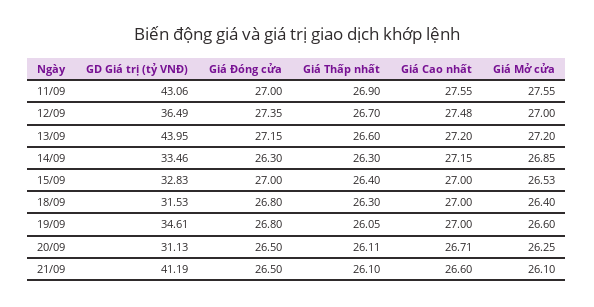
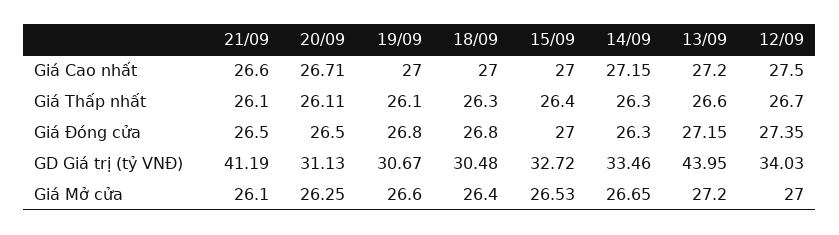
  {
    "GD Giá trị (tỷ VNĐ)": {
-     "11/09": 43.06,
-     "12/09": 36.49,
+     "12/09": 34.03,
      "13/09": 43.95,
      "14/09": 33.46,
-     "15/09": 32.83,
+     "15/09": 32.72,
-     "18/09": 31.53,
+     "18/09": 30.48,
-     "19/09": 34.61,
+     "19/09": 30.67,
      "20/09": 31.13,
      "21/09": 41.19
    },
    "Giá Đóng cửa": {
-     "11/09": 27,
      "12/09": 27.35,
      "13/09": 27.15,
      "14/09": 26.3,
      "15/09": 27,
      "18/09": 26.8,
      "19/09": 26.8,
      "20/09": 26.5,
      "21/09": 26.5
    },
    "Giá Thấp nhất": {
-     "11/09": 26.9,
      "12/09": 26.7,
      "13/09": 26.6,
      "14/09": 26.3,
      "15/09": 26.4,
      "18/09": 26.3,
-     "19/09": 26.05,
+     "19/09": 26.1,
      "20/09": 26.11,
      "21/09": 26.1
    },
    "Giá Cao nhất": {
-     "11/09": 27.55,
-     "12/09": 27.48,
+     "12/09": 27.5,
      "13/09": 27.2,
      "14/09": 27.15,
      "15/09": 27,
      "18/09": 27,
      "19/09": 27,
      "20/09": 26.71,
      "21/09": 26.6
    },
    "Giá Mở cửa": {
-     "11/09": 27.55,
      "12/09": 27,
      "13/09": 27.2,
-     "14/09": 26.85,
+     "14/09": 26.65,
      "15/09": 26.53,
      "18/09": 26.4,
      "19/09": 26.6,
      "20/09": 26.25,
      "21/09": 26.1
    }
  }

